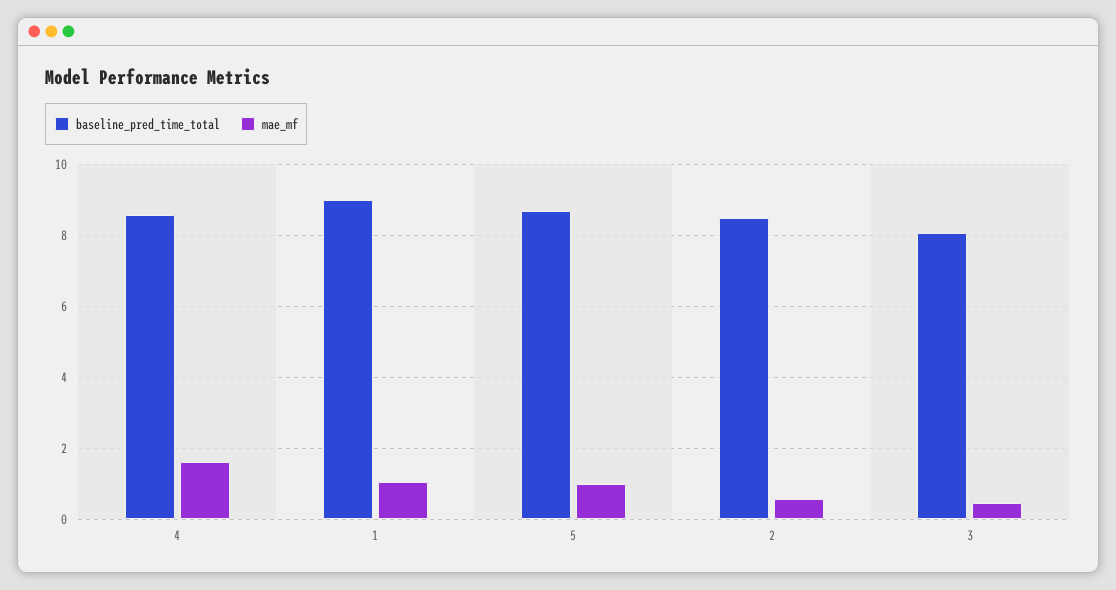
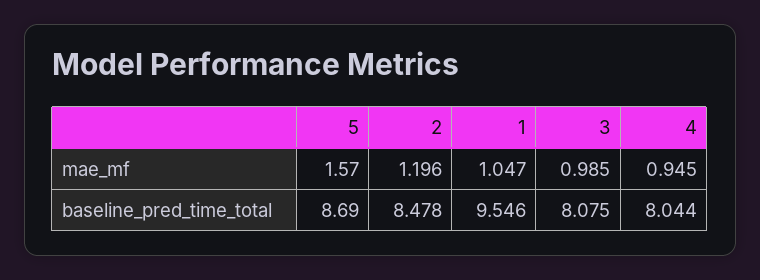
  {
    "baseline_pred_time_total": {
-     "4": 8.6,
+     "4": 8.044,
-     "1": 9,
+     "1": 9.546,
      "5": 8.69,
      "2": 8.478,
      "3": 8.075
    },
    "mae_mf": {
-     "4": 1.6,
+     "4": 0.945,
      "1": 1.047,
-     "5": 1,
+     "5": 1.57,
-     "2": 0.6,
+     "2": 1.196,
-     "3": 0.4
+     "3": 0.985
    }
  }

